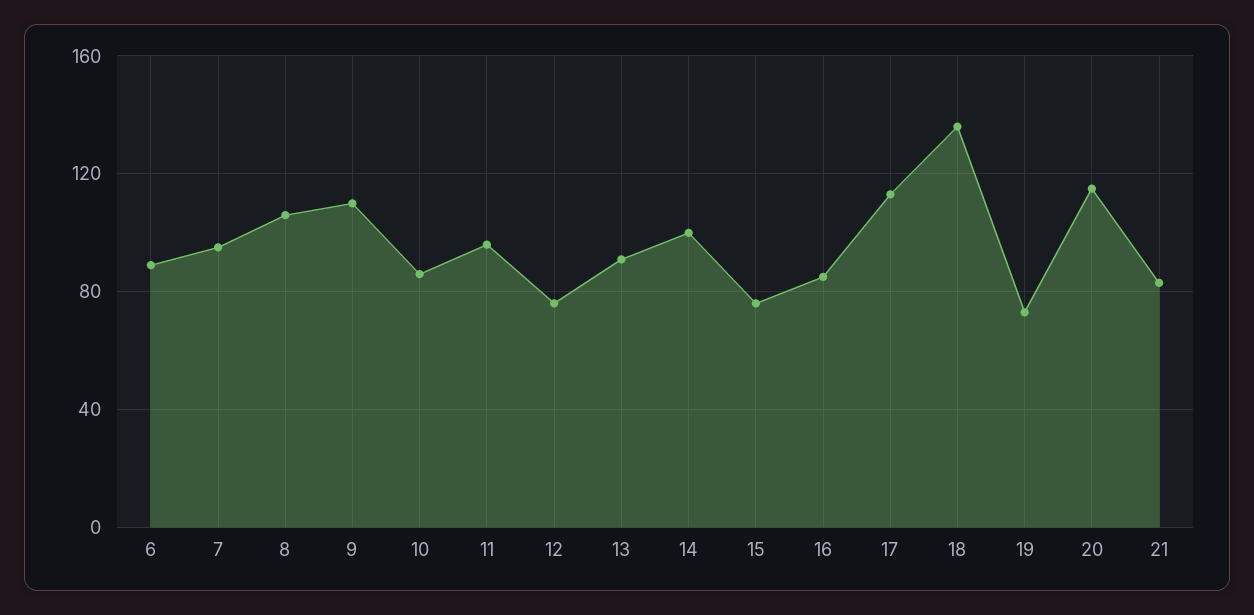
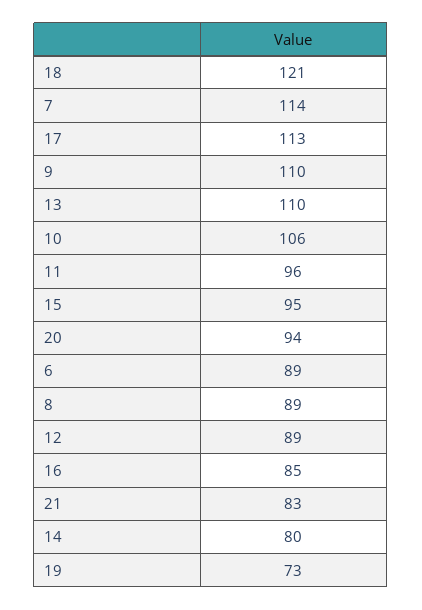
  {
    "6": 89,
-   "7": 95,
+   "7": 114,
-   "8": 105,
+   "8": 89,
    "9": 110,
-   "10": 85,
+   "10": 106,
    "11": 96,
-   "12": 75,
+   "12": 89,
-   "13": 90,
+   "13": 110,
-   "14": 100,
+   "14": 80,
-   "15": 75,
+   "15": 95,
    "16": 85,
    "17": 113,
-   "18": 135,
+   "18": 121,
    "19": 73,
-   "20": 115,
+   "20": 94,
    "21": 83
  }

